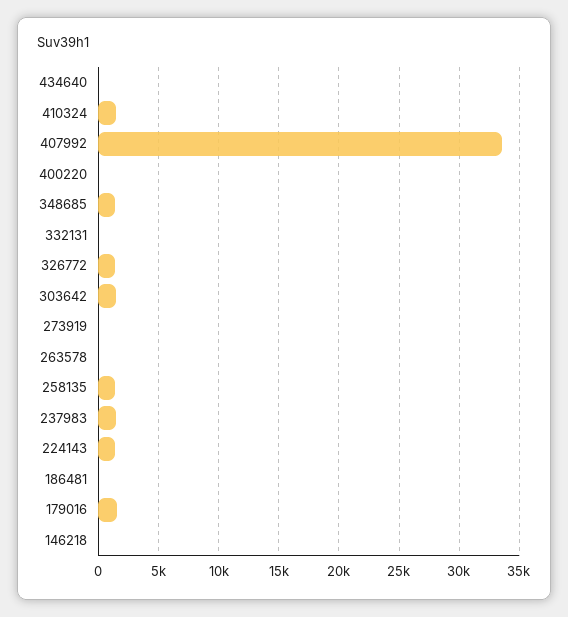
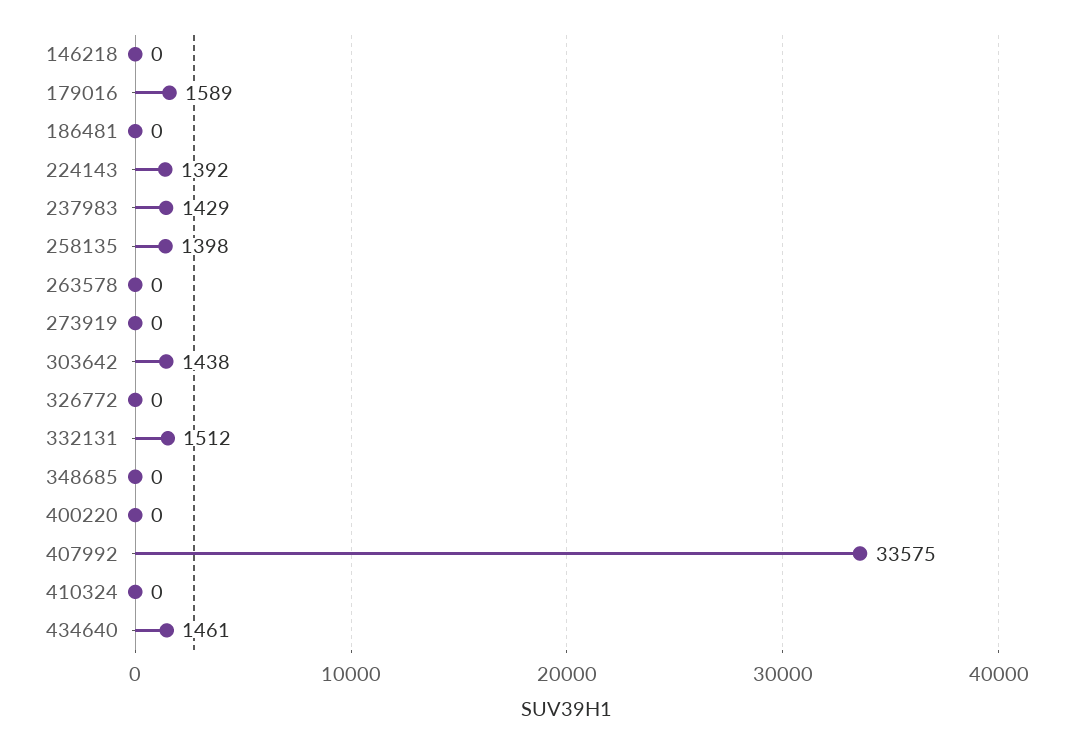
  {
-   "434640": 0,
+   "434640": 1461,
-   "410324": 1500,
+   "410324": 0,
    "407992": 33575,
    "400220": 0,
-   "348685": 1500,
+   "348685": 0,
-   "332131": 0,
+   "332131": 1512,
-   "326772": 1500,
+   "326772": 0,
    "303642": 1438,
    "273919": 0,
    "263578": 0,
    "258135": 1398,
    "237983": 1429,
    "224143": 1392,
    "186481": 0,
    "179016": 1589,
    "146218": 0
  }

